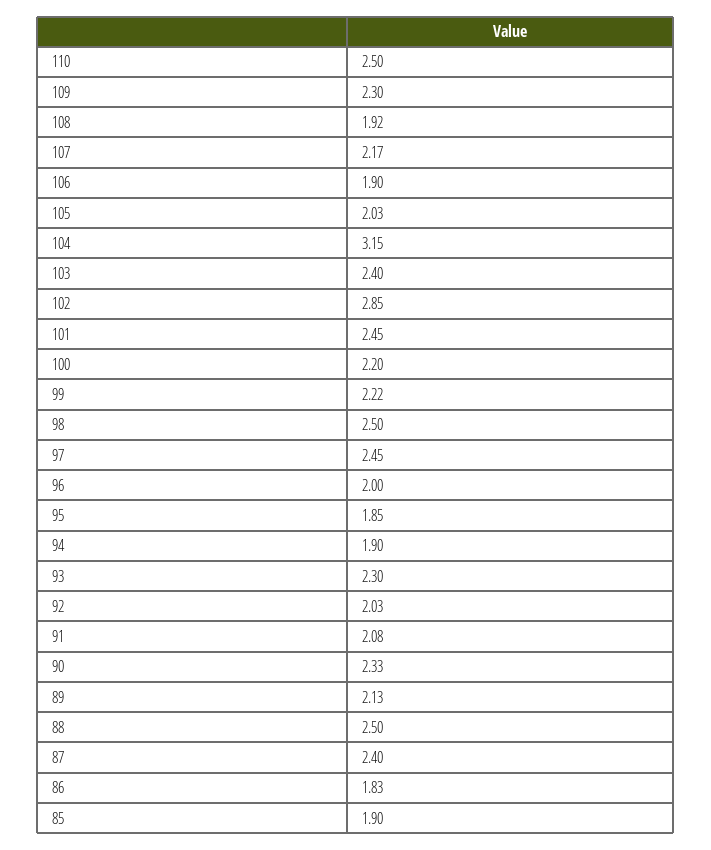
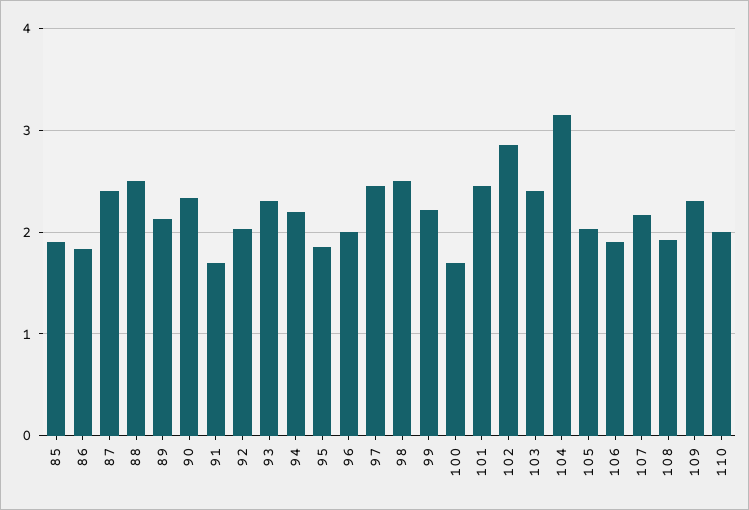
  {
-   "110": 2.5,
+   "110": 2,
    "109": 2.3,
    "108": 1.92,
    "107": 2.17,
    "106": 1.9,
    "105": 2.03,
    "104": 3.15,
    "103": 2.4,
    "102": 2.85,
    "101": 2.45,
-   "100": 2.2,
+   "100": 1.7,
    "99": 2.22,
    "98": 2.5,
    "97": 2.45,
    "96": 2,
    "95": 1.85,
-   "94": 1.9,
+   "94": 2.2,
    "93": 2.3,
    "92": 2.03,
-   "91": 2.08,
+   "91": 1.7,
    "90": 2.33,
    "89": 2.13,
    "88": 2.5,
    "87": 2.4,
    "86": 1.83,
    "85": 1.9
  }

